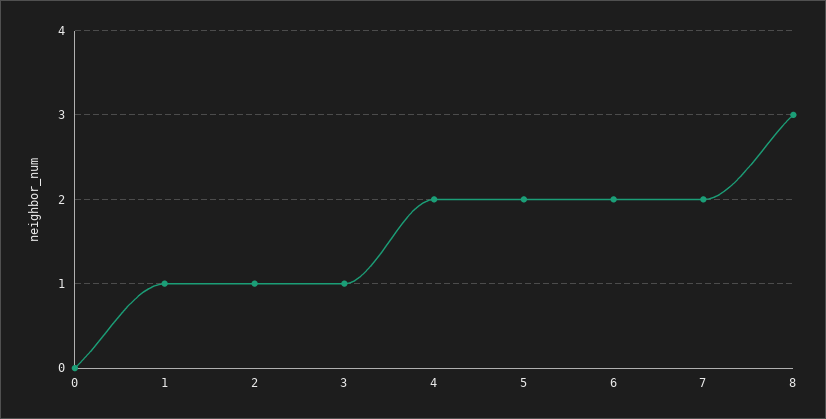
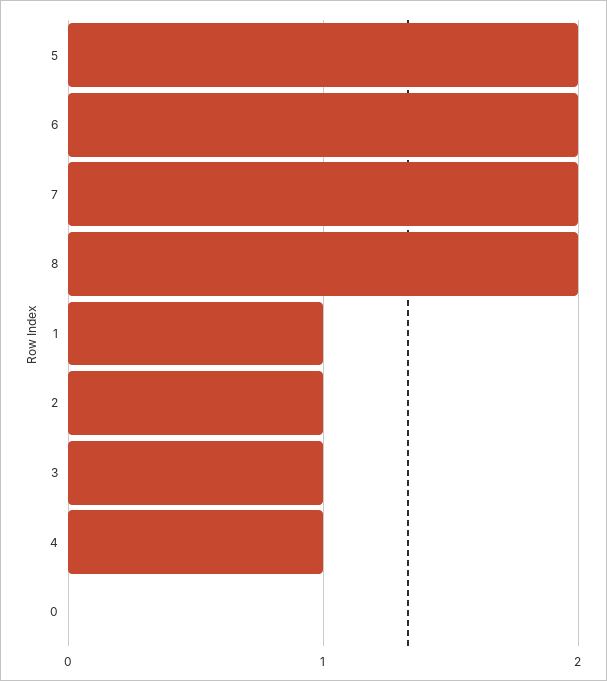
  {
    "0": 0,
    "1": 1,
    "2": 1,
    "3": 1,
-   "4": 2,
+   "4": 1,
    "5": 2,
    "6": 2,
    "7": 2,
-   "8": 3
+   "8": 2
  }

